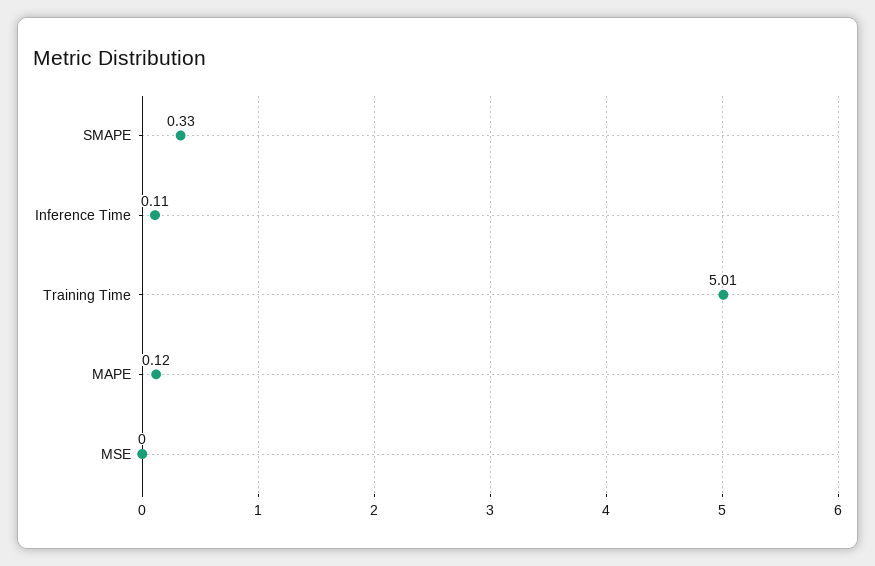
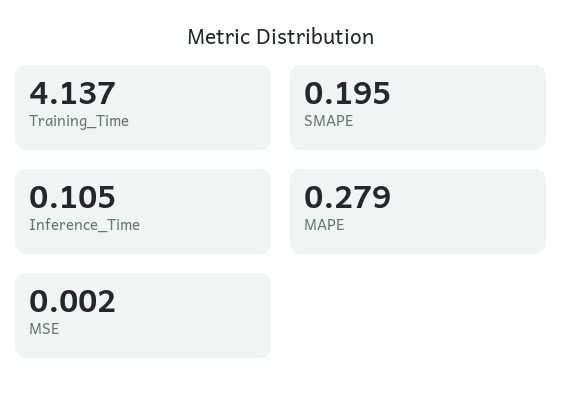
  {
-   "SMAPE": 0.33,
+   "SMAPE": 0.195,
    "Inference Time": 0.105,
-   "Training Time": 5.01,
+   "Training Time": 4.137,
-   "MAPE": 0.12,
+   "MAPE": 0.279,
    "MSE": 0.002
  }

